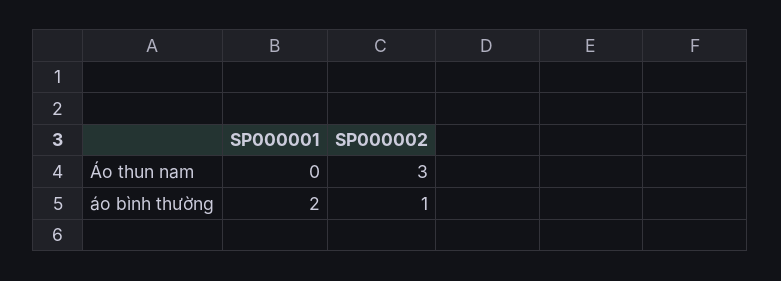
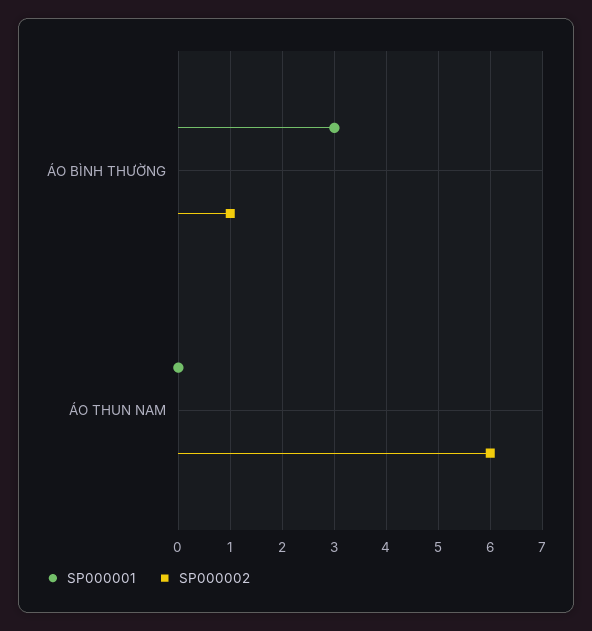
  {
    "SP000001": {
      "Áo thun nam": 0,
-     "áo bình thường": 2
+     "áo bình thường": 3
    },
    "SP000002": {
-     "Áo thun nam": 3,
+     "Áo thun nam": 6,
      "áo bình thường": 1
    }
  }

